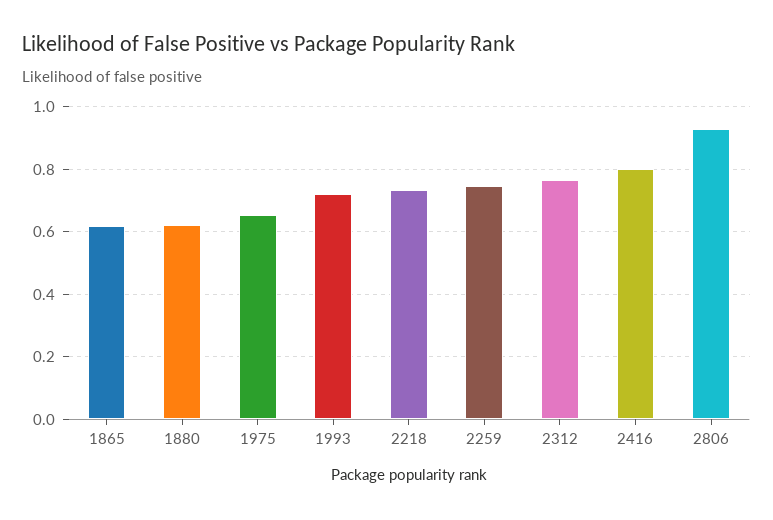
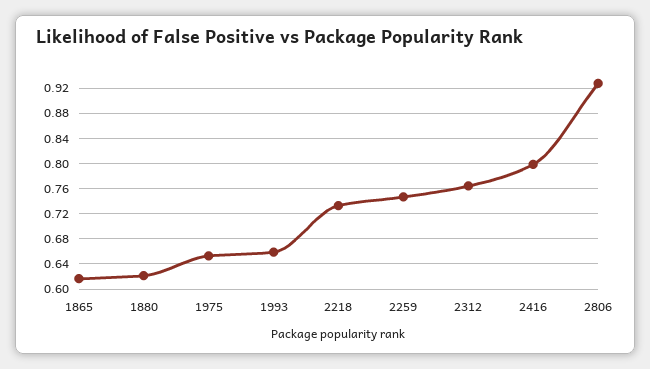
  {
    "1865": 0.62,
    "1880": 0.62,
    "1975": 0.65,
-   "1993": 0.72,
+   "1993": 0.66,
    "2218": 0.73,
    "2259": 0.75,
    "2312": 0.76,
    "2416": 0.8,
    "2806": 0.93
  }

